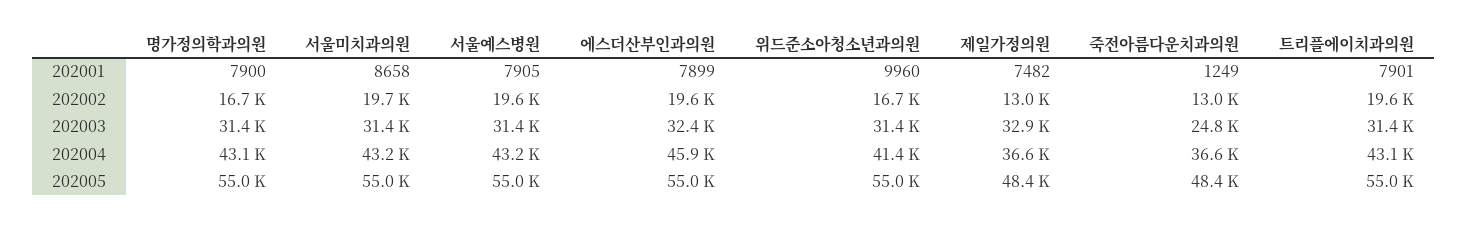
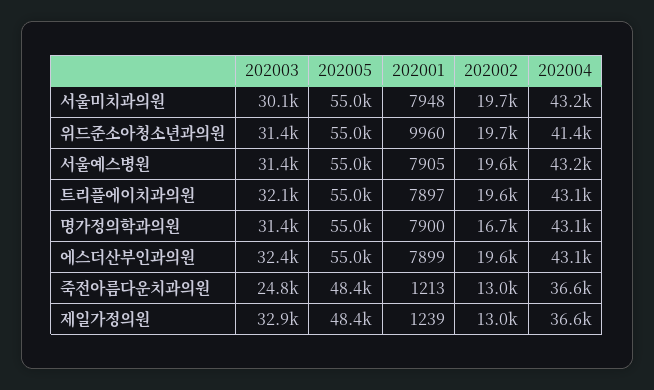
  {
    "명가정의학과의원": {
      "202001": 7900,
      "202002": 16700,
      "202003": 31400,
      "202004": 43100,
      "202005": 55000
    },
    "서울미치과의원": {
-     "202001": 8658,
+     "202001": 7948,
      "202002": 19700,
-     "202003": 31400,
+     "202003": 30100,
      "202004": 43200,
      "202005": 55000
    },
    "서울예스병원": {
      "202001": 7905,
      "202002": 19600,
      "202003": 31400,
      "202004": 43200,
      "202005": 55000
    },
    "에스더산부인과의원": {
      "202001": 7899,
      "202002": 19600,
      "202003": 32400,
-     "202004": 45900,
+     "202004": 43100,
      "202005": 55000
    },
    "위드준소아청소년과의원": {
      "202001": 9960,
-     "202002": 16700,
+     "202002": 19700,
      "202003": 31400,
      "202004": 41400,
      "202005": 55000
    },
    "제일가정의원": {
-     "202001": 7482,
+     "202001": 1239,
      "202002": 13000,
      "202003": 32900,
      "202004": 36600,
      "202005": 48400
    },
    "죽전아름다운치과의원": {
-     "202001": 1249,
+     "202001": 1213,
      "202002": 13000,
      "202003": 24800,
      "202004": 36600,
      "202005": 48400
    },
    "트리플에이치과의원": {
-     "202001": 7901,
+     "202001": 7897,
      "202002": 19600,
-     "202003": 31400,
+     "202003": 32100,
      "202004": 43100,
      "202005": 55000
    }
  }

